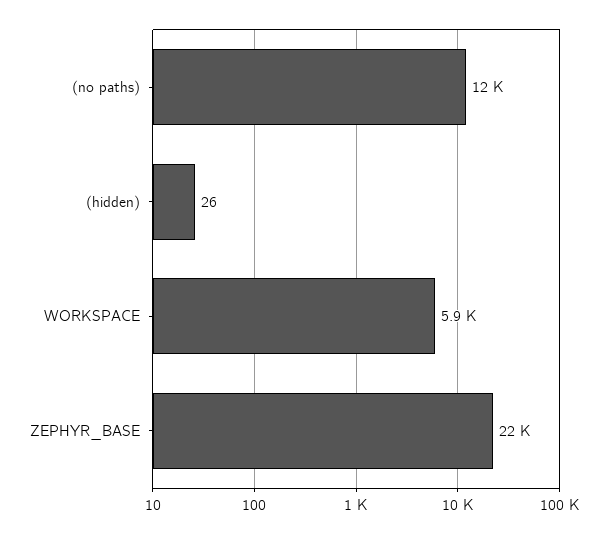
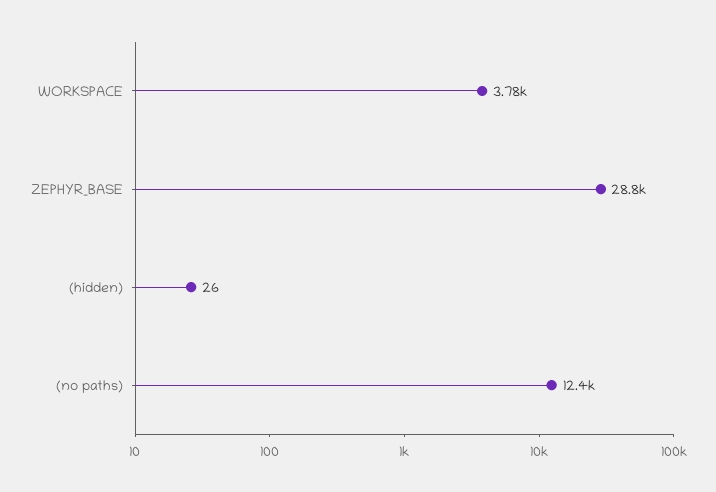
  {
    "(no paths)": 12400,
    "(hidden)": 26,
-   "WORKSPACE": 5900,
+   "WORKSPACE": 3780,
-   "ZEPHYR_BASE": 22000
+   "ZEPHYR_BASE": 28800
  }

